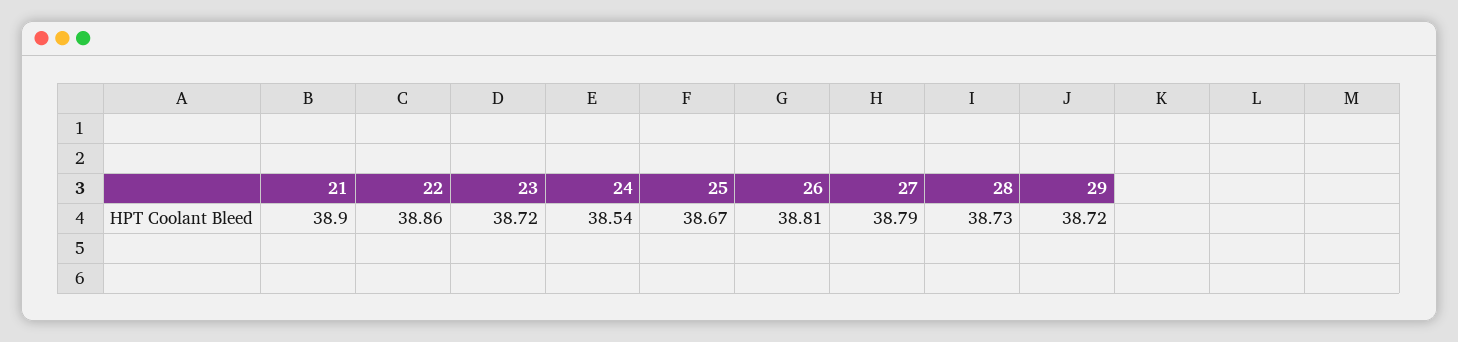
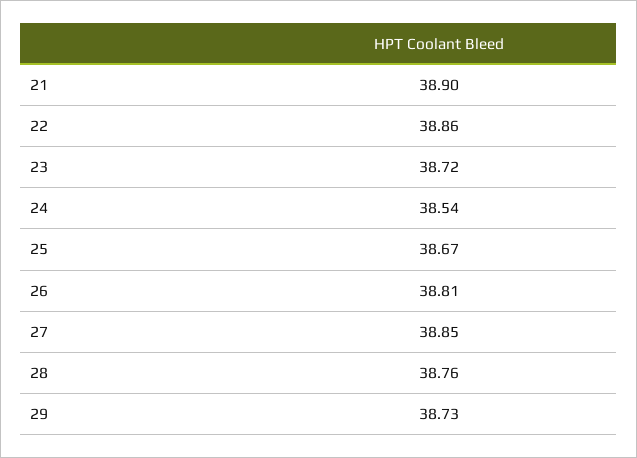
  {
    "21": 38.9,
    "22": 38.86,
    "23": 38.72,
    "24": 38.54,
    "25": 38.67,
    "26": 38.81,
-   "27": 38.79,
+   "27": 38.85,
-   "28": 38.73,
+   "28": 38.76,
-   "29": 38.72
+   "29": 38.73
  }

